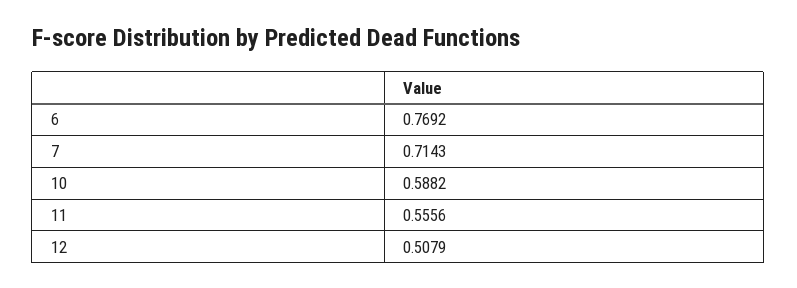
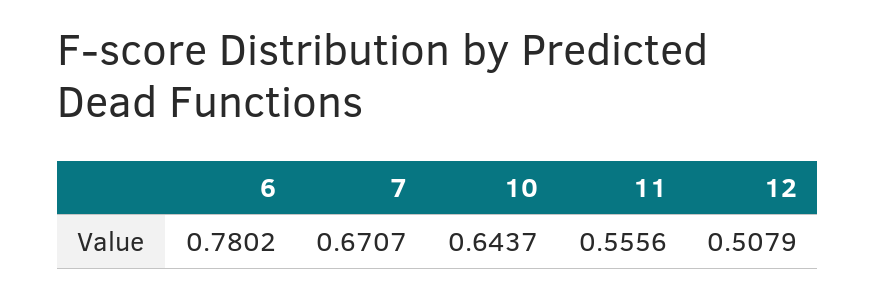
  {
-   "6": 0.7692,
+   "6": 0.7802,
-   "7": 0.7143,
+   "7": 0.6707,
-   "10": 0.5882,
+   "10": 0.6437,
    "11": 0.5556,
    "12": 0.5079
  }

